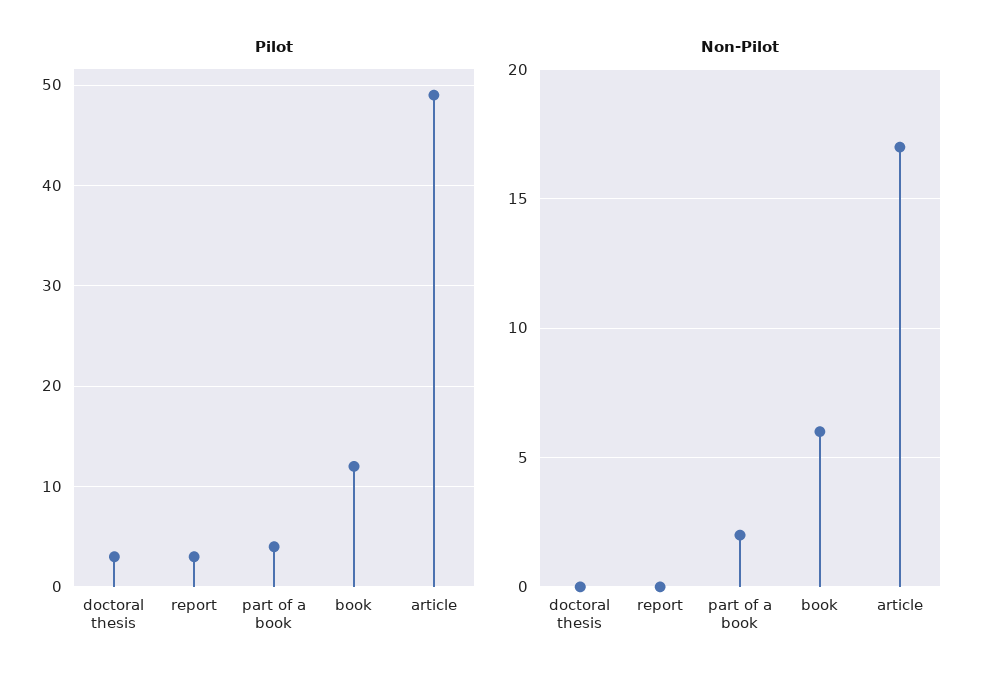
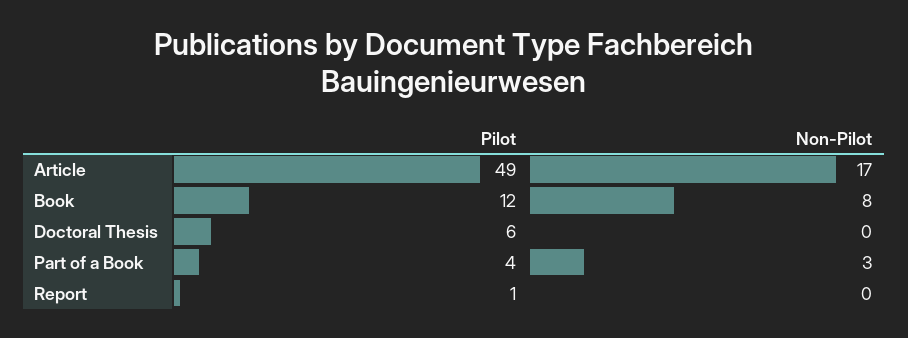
  {
    "Pilot": {
-     "doctoral thesis": 3,
+     "doctoral thesis": 6,
-     "report": 3,
+     "report": 1,
      "part of a book": 4,
      "book": 12,
      "article": 49
    },
    "Non-Pilot": {
      "doctoral thesis": 0,
      "report": 0,
-     "part of a book": 2,
+     "part of a book": 3,
-     "book": 6,
+     "book": 8,
      "article": 17
    }
  }

